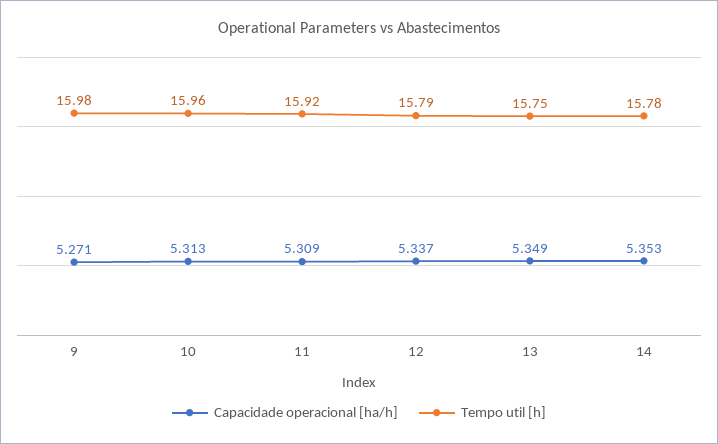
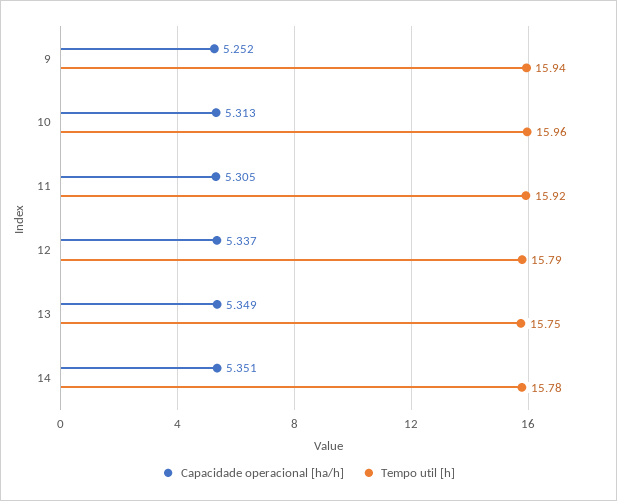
  {
    "Capacidade operacional [ha/h]": {
-     "9": 5.271,
+     "9": 5.252,
      "10": 5.313,
-     "11": 5.309,
+     "11": 5.305,
      "12": 5.337,
      "13": 5.349,
-     "14": 5.353
+     "14": 5.351
    },
    "Tempo util [h]": {
-     "9": 15.98,
+     "9": 15.94,
      "10": 15.96,
      "11": 15.92,
      "12": 15.79,
      "13": 15.75,
      "14": 15.78
    }
  }

